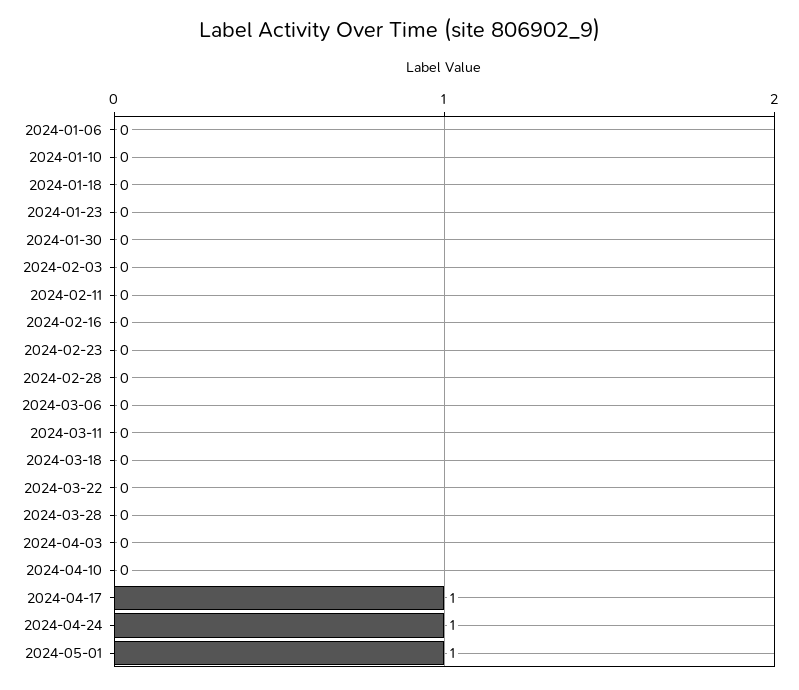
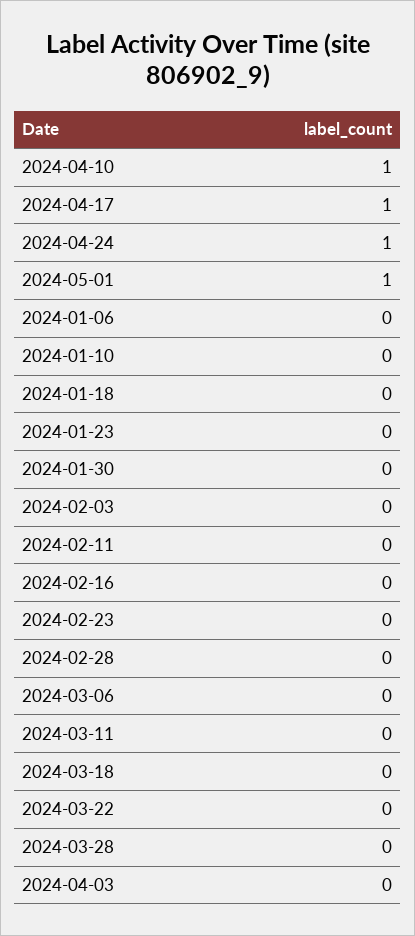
  {
    "2024-01-06": 0,
    "2024-01-10": 0,
    "2024-01-18": 0,
    "2024-01-23": 0,
    "2024-01-30": 0,
    "2024-02-03": 0,
    "2024-02-11": 0,
    "2024-02-16": 0,
    "2024-02-23": 0,
    "2024-02-28": 0,
    "2024-03-06": 0,
    "2024-03-11": 0,
    "2024-03-18": 0,
    "2024-03-22": 0,
    "2024-03-28": 0,
    "2024-04-03": 0,
-   "2024-04-10": 0,
+   "2024-04-10": 1,
    "2024-04-17": 1,
    "2024-04-24": 1,
    "2024-05-01": 1
  }

